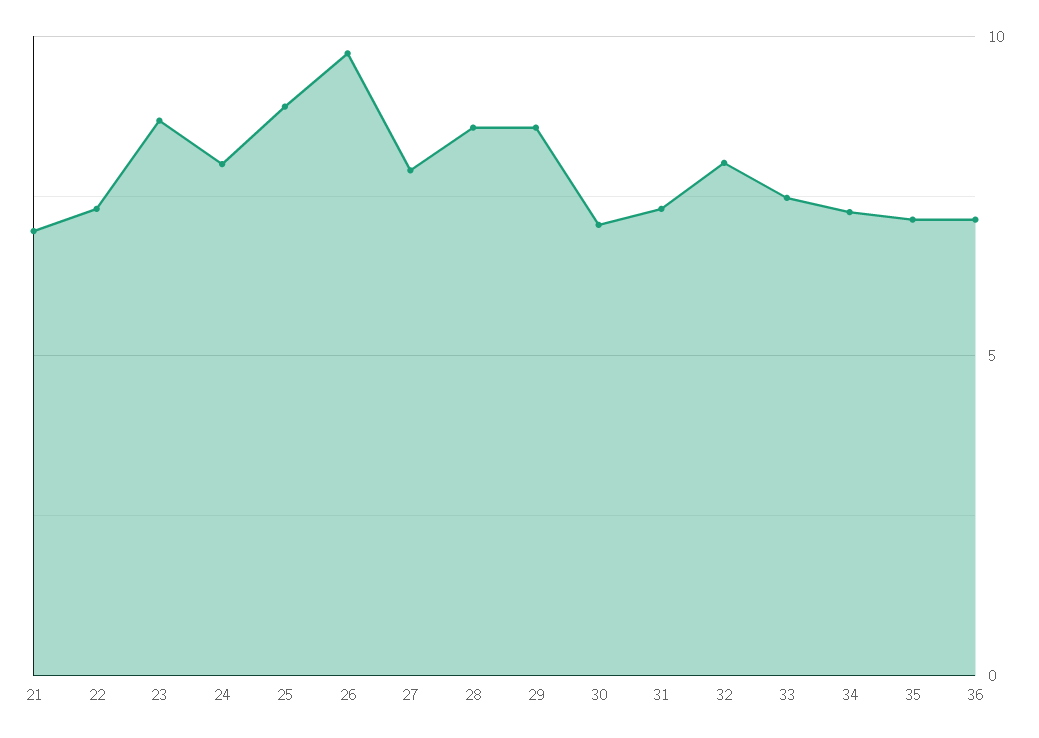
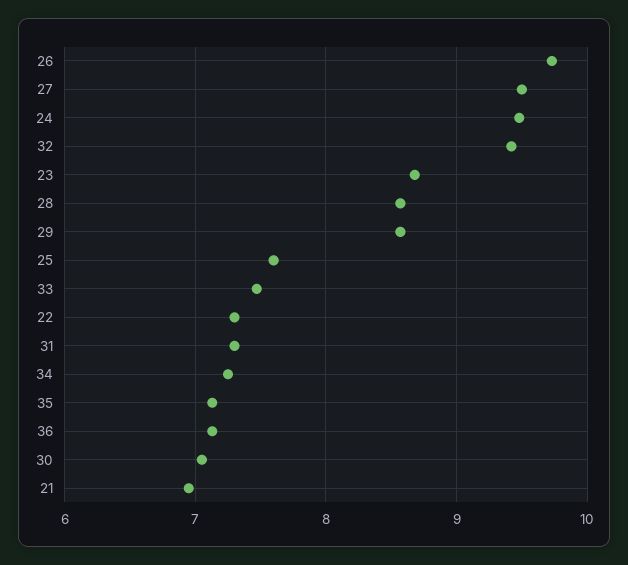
  {
    "21": 7,
    "22": 7.3,
    "23": 8.7,
-   "24": 8,
+   "24": 9.5,
-   "25": 9,
+   "25": 7.6,
    "26": 9.7,
-   "27": 8,
+   "27": 9.5,
    "28": 8.6,
    "29": 8.6,
    "30": 7.1,
    "31": 7.3,
-   "32": 8,
+   "32": 9.4,
    "33": 7.5,
    "34": 7.3,
    "35": 7.1,
    "36": 7.1
  }

